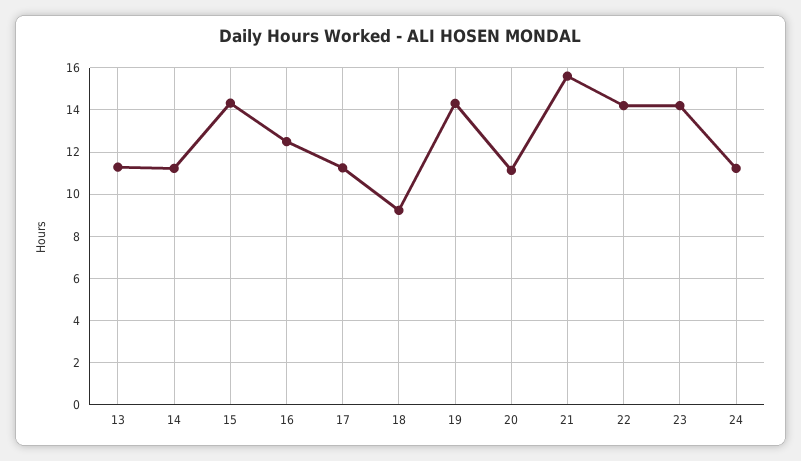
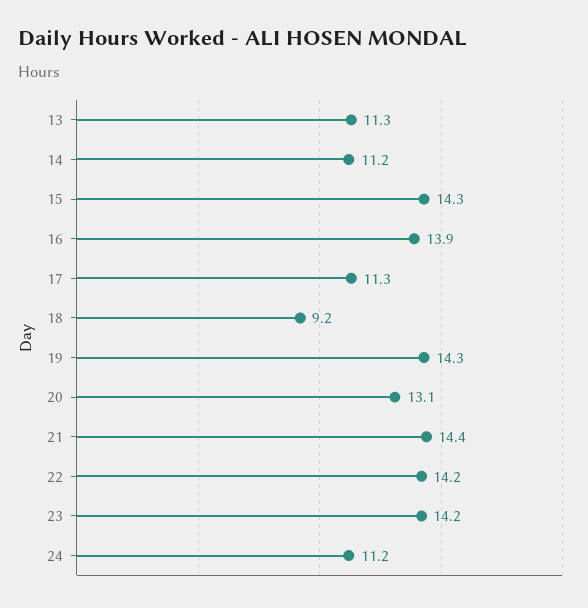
  {
    "13": 11.3,
    "14": 11.2,
    "15": 14.3,
-   "16": 12.5,
+   "16": 13.9,
    "17": 11.3,
    "18": 9.2,
    "19": 14.3,
-   "20": 11,
+   "20": 13.1,
-   "21": 15.5,
+   "21": 14.4,
    "22": 14.2,
    "23": 14.2,
    "24": 11.2
  }

